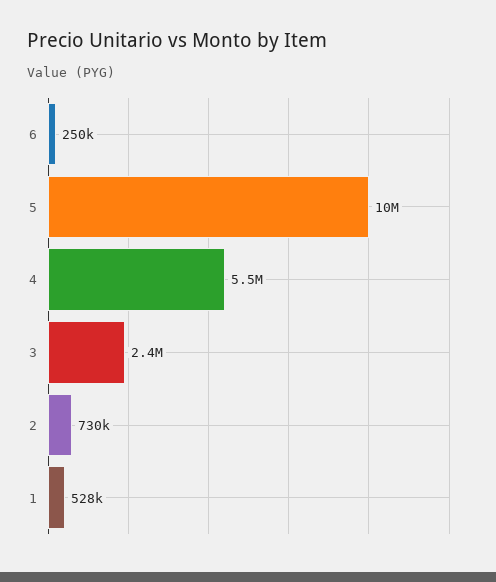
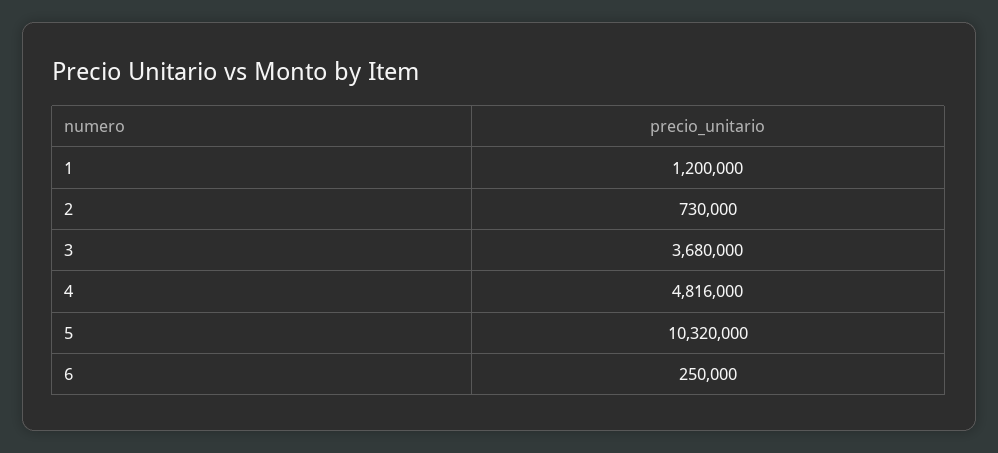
  {
    "6": 250000,
    "5": 10320000,
-   "4": 5500000,
+   "4": 4816000,
-   "3": 2400000,
+   "3": 3680000,
    "2": 730000,
-   "1": 528000
+   "1": 1200000
  }

